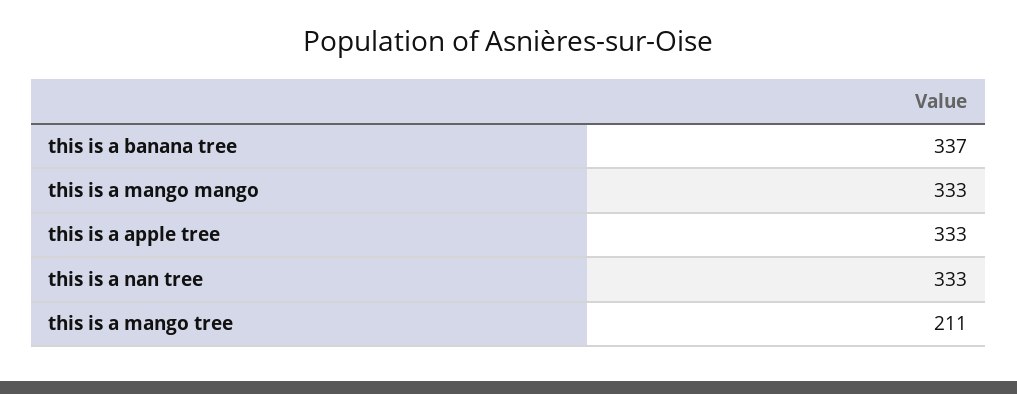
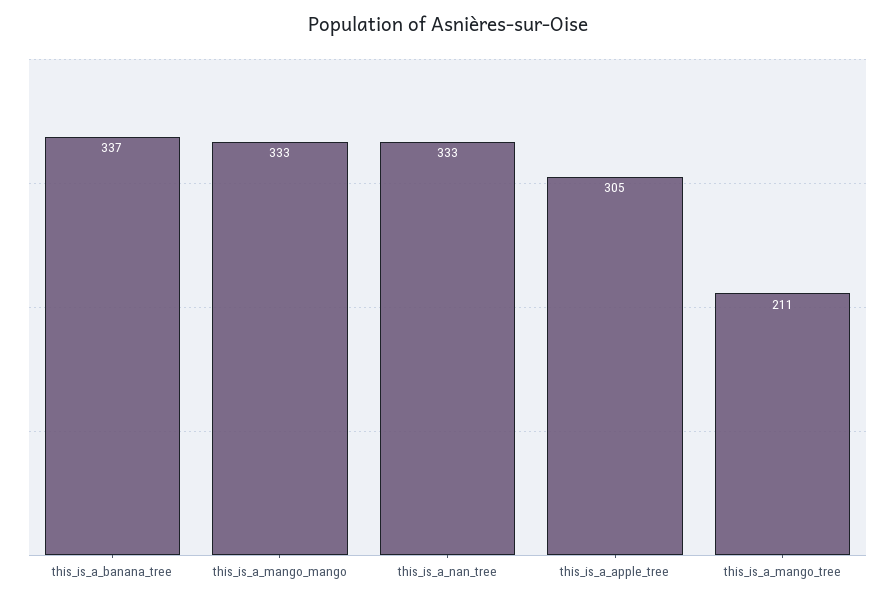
  {
    "this is a banana tree": 337,
    "this is a mango mango": 333,
-   "this is a apple tree": 333,
+   "this is a apple tree": 305,
    "this is a nan tree": 333,
    "this is a mango tree": 211
  }

